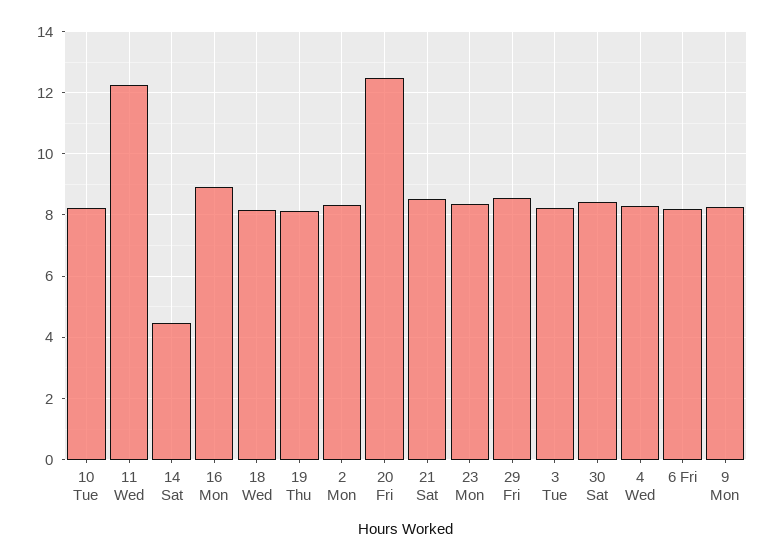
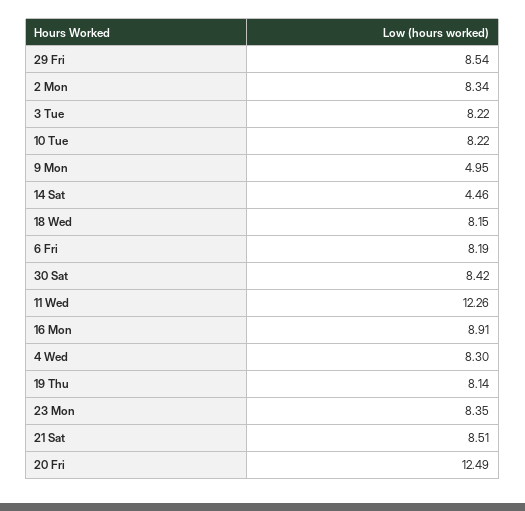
  {
    "10 Tue": 8.22,
    "11 Wed": 12.26,
    "14 Sat": 4.46,
    "16 Mon": 8.91,
    "18 Wed": 8.15,
    "19 Thu": 8.14,
    "2 Mon": 8.34,
    "20 Fri": 12.49,
    "21 Sat": 8.51,
    "23 Mon": 8.35,
    "29 Fri": 8.54,
    "3 Tue": 8.22,
    "30 Sat": 8.42,
    "4 Wed": 8.3,
    "6 Fri": 8.19,
-   "9 Mon": 8.2
+   "9 Mon": 4.95
  }

